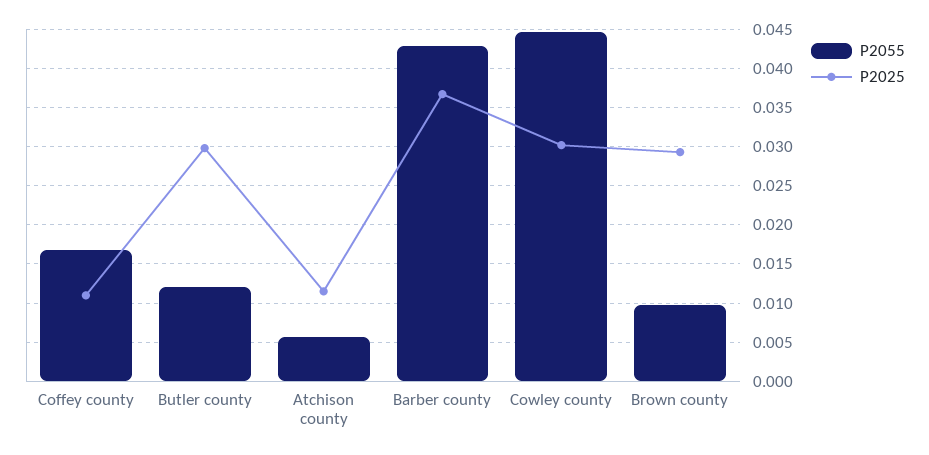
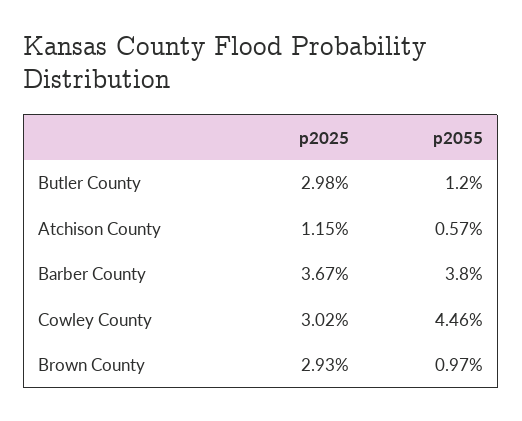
  {
    "P2055": {
-     "Coffey county": 0.017,
      "Butler county": 0.012,
      "Atchison county": 0.0057,
-     "Barber county": 0.043,
+     "Barber county": 0.038,
      "Cowley county": 0.0446,
      "Brown county": 0.0097
    },
    "P2025": {
-     "Coffey county": 0.011,
      "Butler county": 0.0298,
      "Atchison county": 0.0115,
      "Barber county": 0.0367,
      "Cowley county": 0.0302,
      "Brown county": 0.0293
    }
  }

